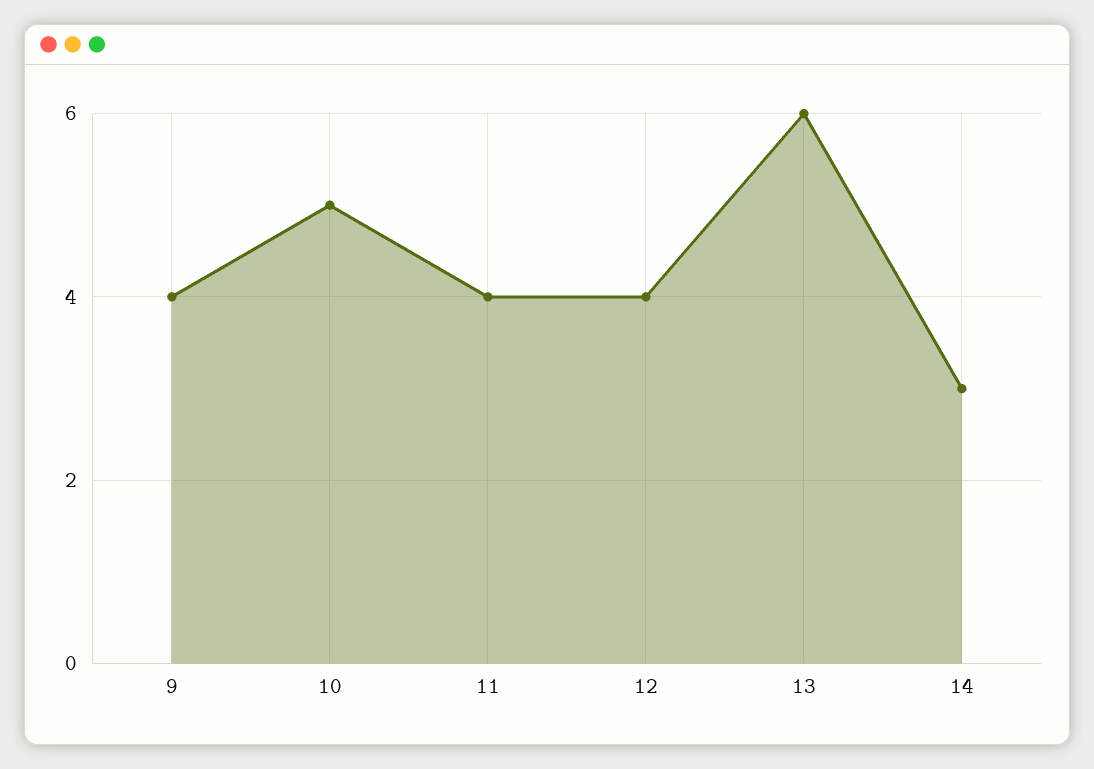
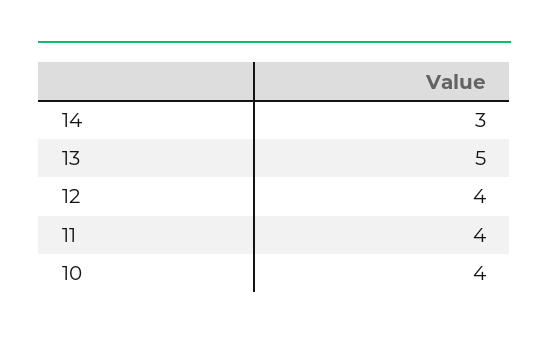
  {
-   "9": 4,
-   "10": 5,
+   "10": 4,
    "11": 4,
    "12": 4,
-   "13": 6,
+   "13": 5,
    "14": 3
  }

